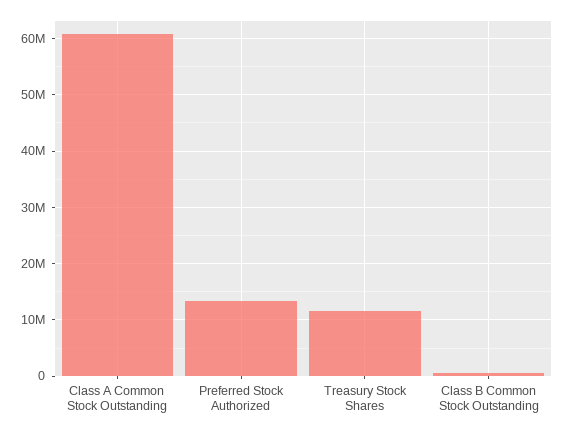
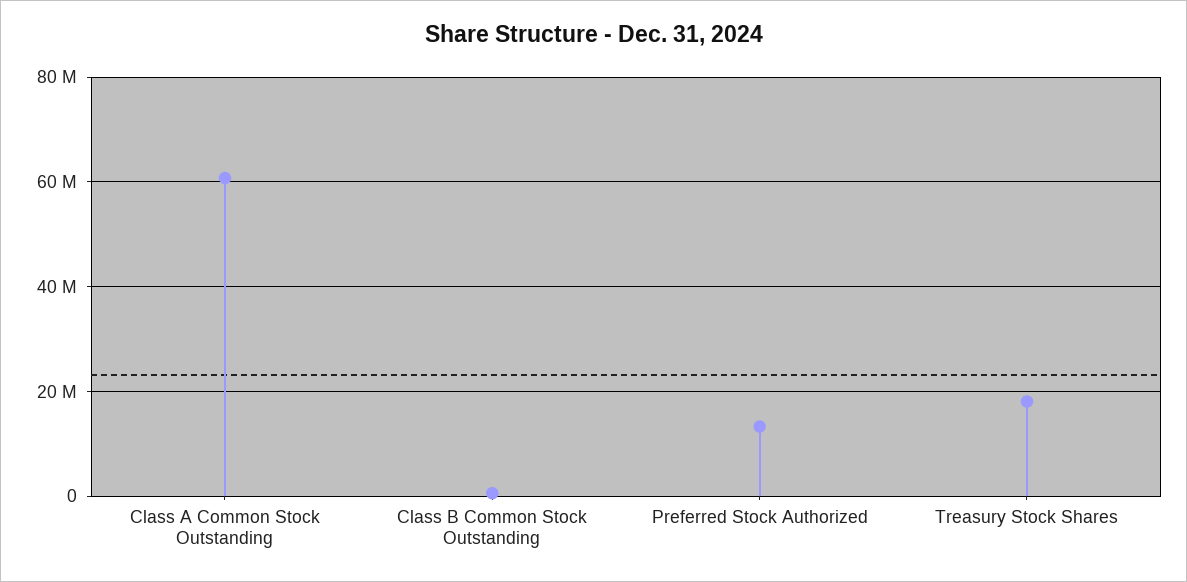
  {
    "Class A Common Stock Outstanding": 60000000,
    "Preferred Stock Authorized": 14000000,
-   "Treasury Stock Shares": 12000000,
+   "Treasury Stock Shares": 18000000,
    "Class B Common Stock Outstanding": 0
  }

